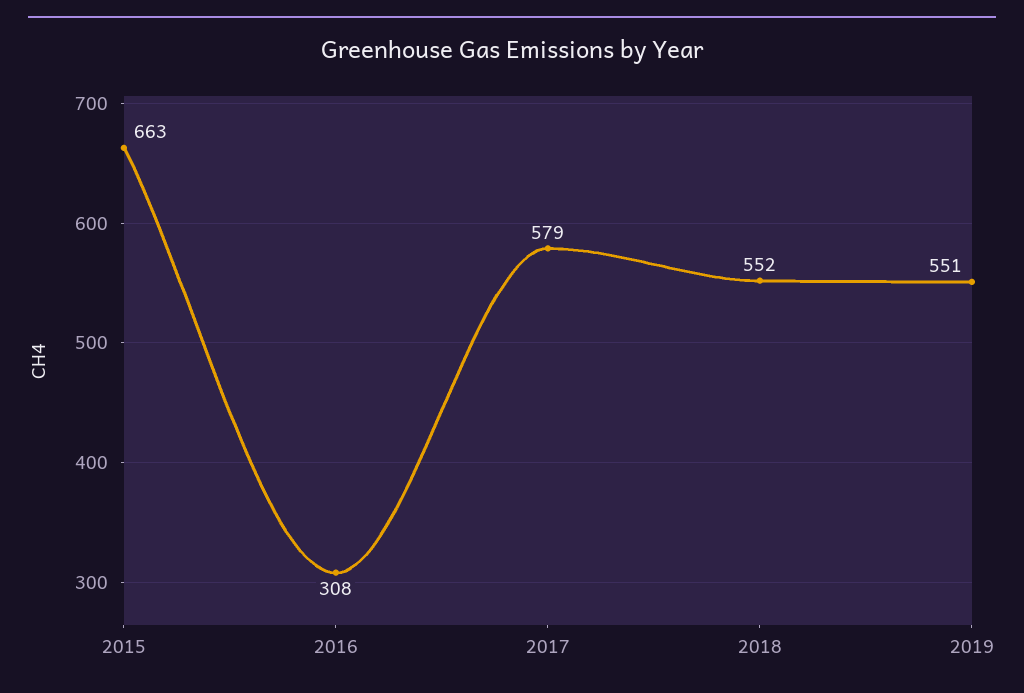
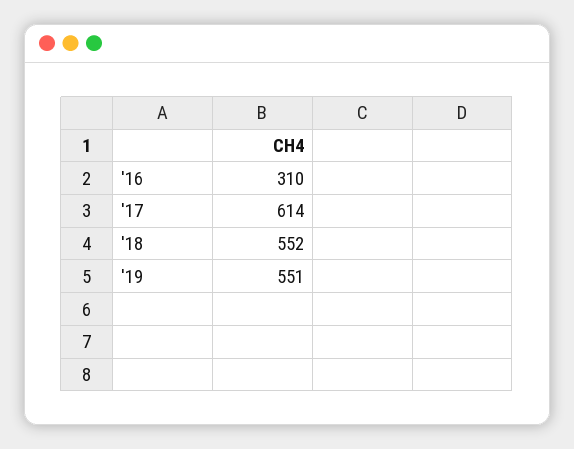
  {
-   "2015": 663,
-   "2016": 308,
+   "2016": 310,
-   "2017": 579,
+   "2017": 614,
    "2018": 552,
    "2019": 551
  }

